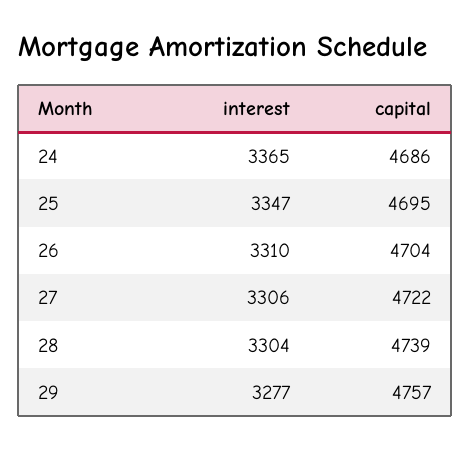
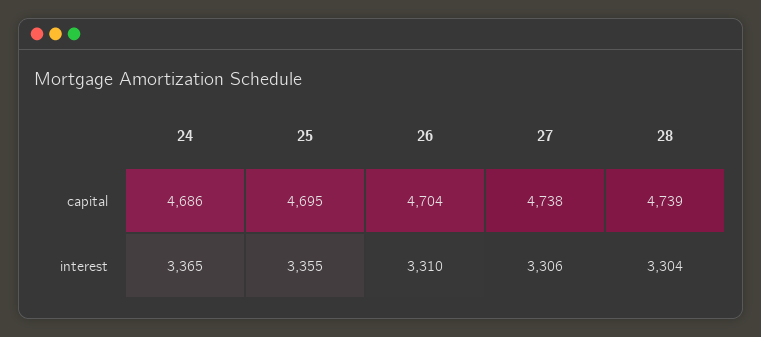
  {
    "interest": {
      "24": 3365,
-     "25": 3347,
+     "25": 3355,
      "26": 3310,
      "27": 3306,
-     "28": 3304,
+     "28": 3304
-     "29": 3277
    },
    "capital": {
      "24": 4686,
      "25": 4695,
      "26": 4704,
-     "27": 4722,
+     "27": 4738,
-     "28": 4739,
+     "28": 4739
-     "29": 4757
    }
  }

